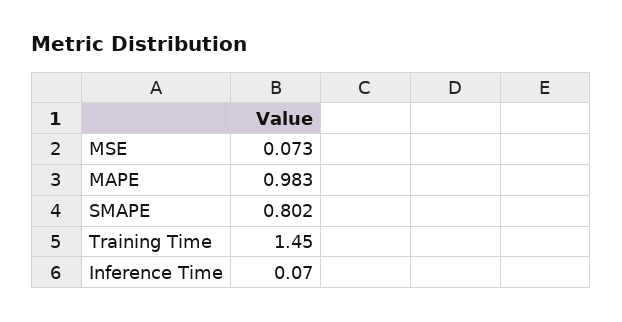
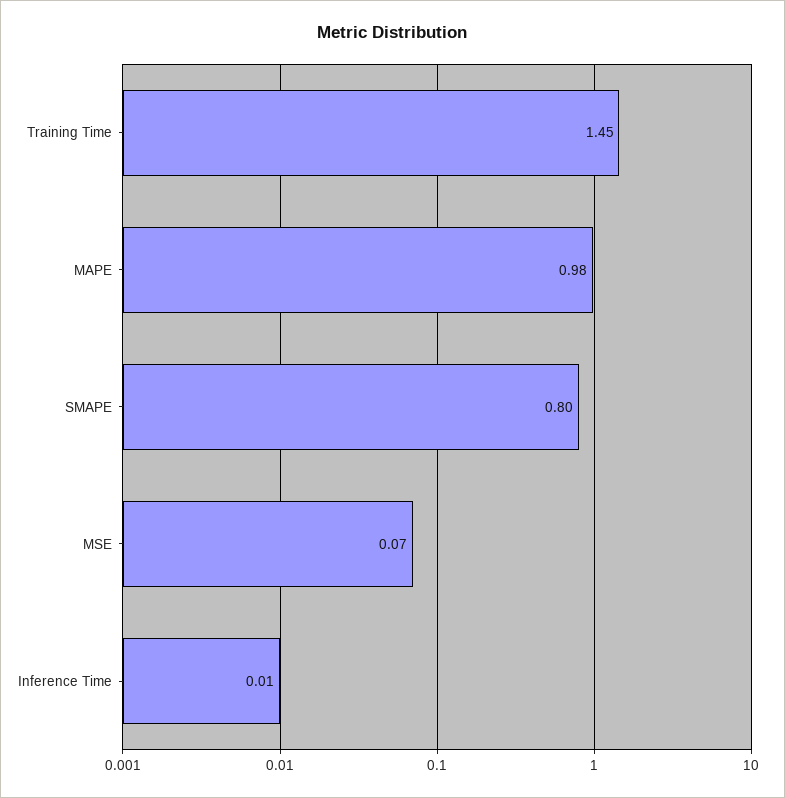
  {
    "MSE": 0.073,
    "MAPE": 0.983,
    "SMAPE": 0.802,
    "Training Time": 1.45,
-   "Inference Time": 0.07
+   "Inference Time": 0.01
  }

